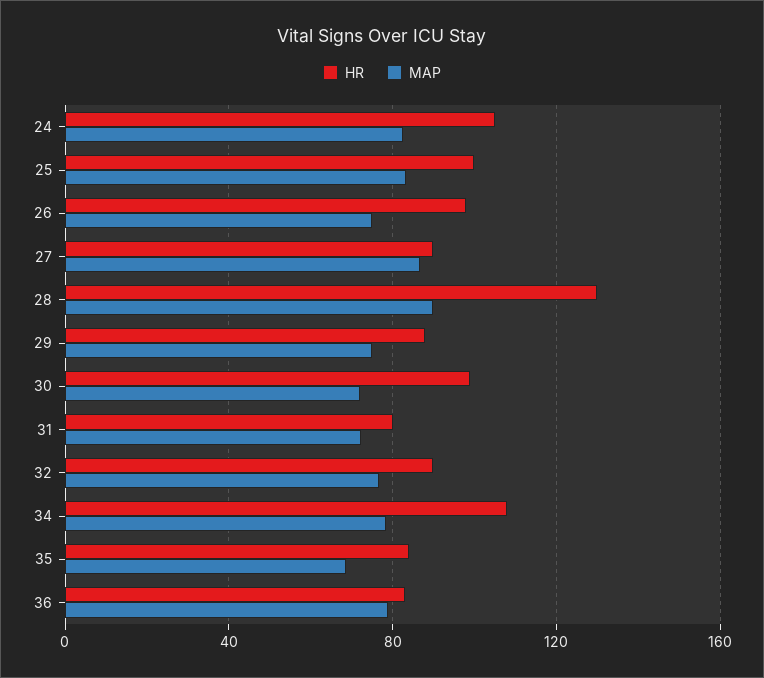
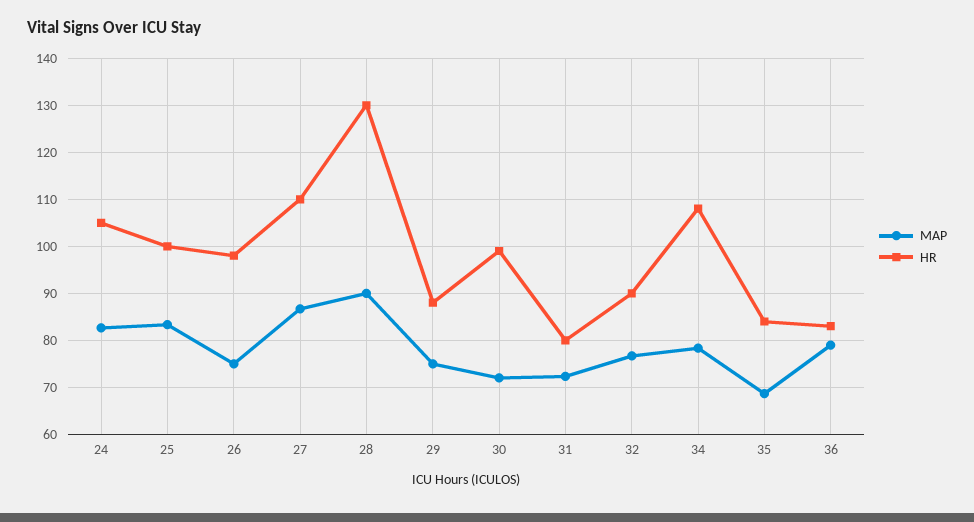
  {
    "HR": {
      "24": 106,
      "25": 100,
      "26": 98,
-     "27": 90,
+     "27": 110,
      "28": 130,
      "29": 88,
      "30": 100,
      "31": 80,
      "32": 90,
      "34": 108,
      "35": 84,
      "36": 84
    },
    "MAP": {
      "24": 82,
      "25": 84,
      "26": 76,
      "27": 86,
      "28": 90,
      "29": 76,
      "30": 72,
      "31": 72,
      "32": 76,
      "34": 78,
      "35": 68,
      "36": 80
    }
  }

